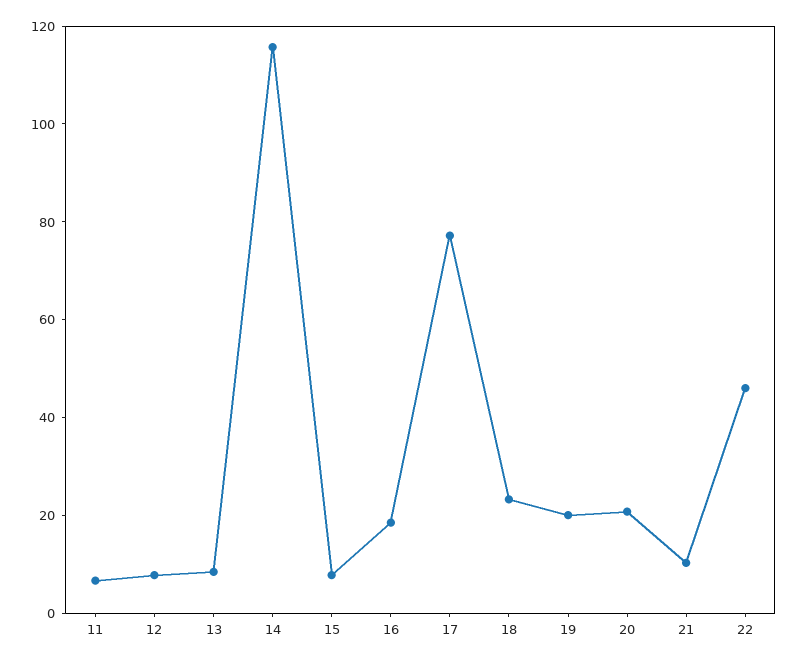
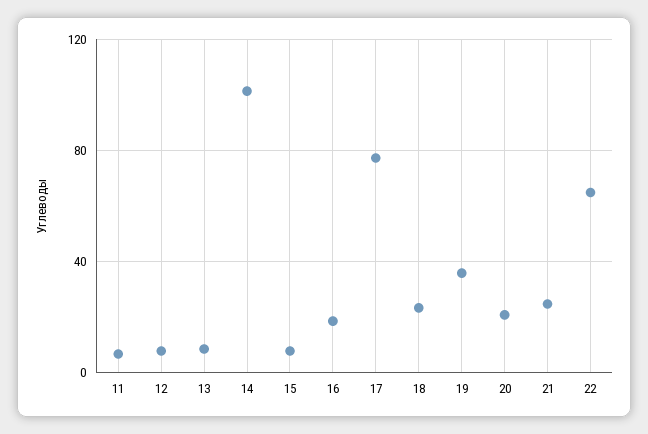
  {
    "11": 5,
    "12": 10,
    "13": 10,
-   "14": 115,
+   "14": 100,
    "15": 10,
    "16": 20,
    "17": 75,
    "18": 25,
-   "19": 20,
+   "19": 35,
    "20": 20,
-   "21": 10,
+   "21": 25,
-   "22": 45
+   "22": 65
  }

